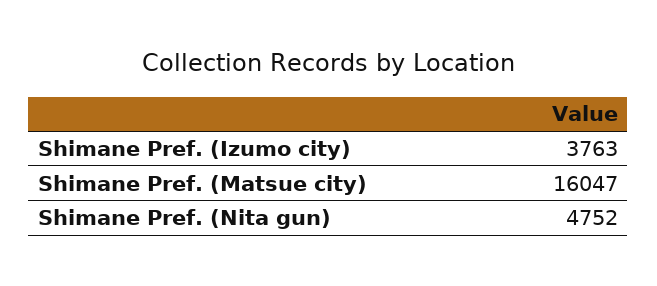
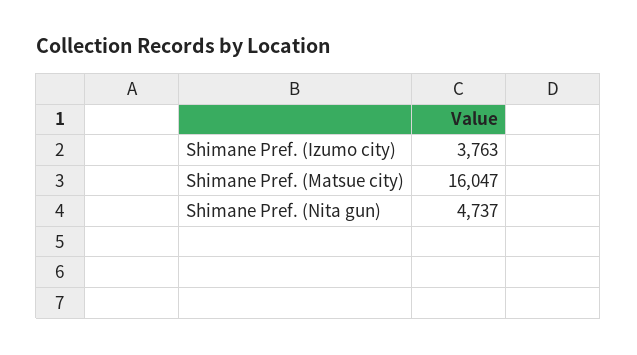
  {
    "Shimane Pref. (Izumo city)": 3763,
    "Shimane Pref. (Matsue city)": 16047,
-   "Shimane Pref. (Nita gun)": 4752
+   "Shimane Pref. (Nita gun)": 4737
  }

